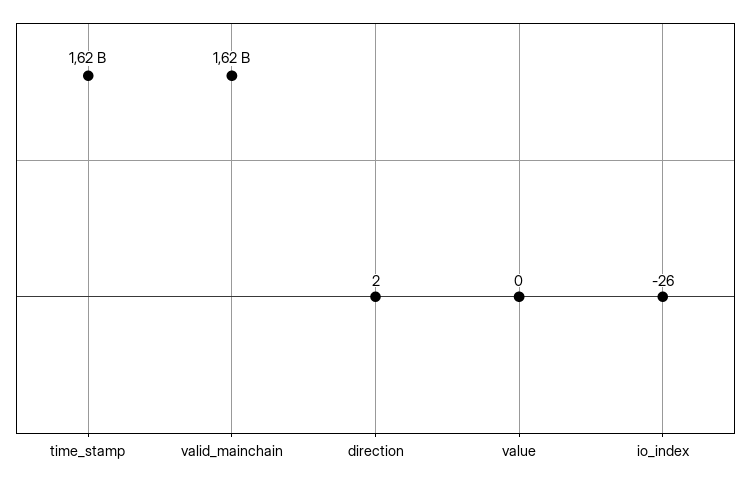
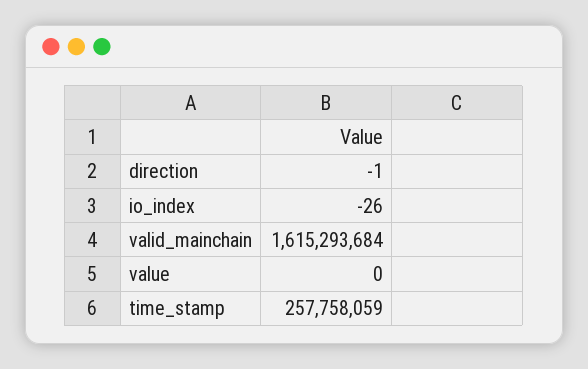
  {
-   "time_stamp": 1620000000,
+   "time_stamp": 257758059,
    "valid_mainchain": 1615293684,
-   "direction": 2,
+   "direction": -1,
    "value": 0,
    "io_index": -26
  }

